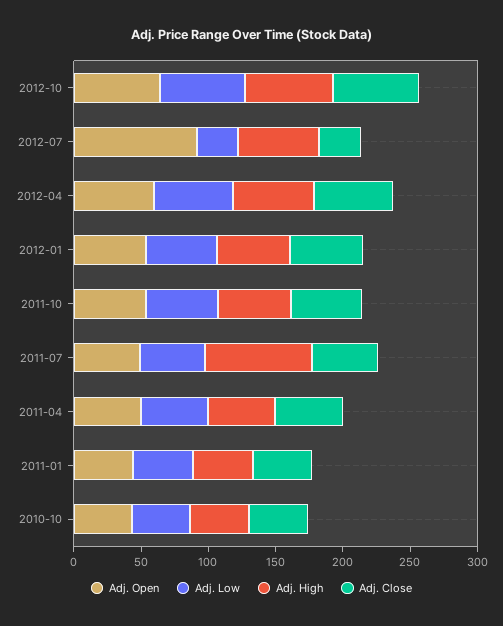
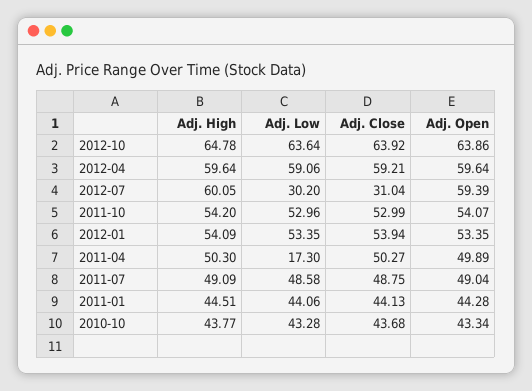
  {
    "Adj. Open": {
      "2012-10": 63.86,
-     "2012-07": 90,
+     "2012-07": 59.39,
      "2012-04": 59.64,
      "2012-01": 53.35,
      "2011-10": 54.07,
      "2011-07": 49.04,
      "2011-04": 49.89,
      "2011-01": 44.28,
      "2010-10": 43.34
    },
    "Adj. Low": {
      "2012-10": 63.64,
      "2012-07": 30.2,
      "2012-04": 59.06,
      "2012-01": 53.35,
      "2011-10": 52.96,
      "2011-07": 48.58,
-     "2011-04": 50,
+     "2011-04": 17.3,
      "2011-01": 44.06,
      "2010-10": 43.28
    },
    "Adj. High": {
      "2012-10": 64.78,
      "2012-07": 60.05,
      "2012-04": 59.64,
      "2012-01": 54.09,
      "2011-10": 54.2,
-     "2011-07": 80,
+     "2011-07": 49.09,
      "2011-04": 50.3,
      "2011-01": 44.51,
      "2010-10": 43.77
    },
    "Adj. Close": {
      "2012-10": 63.92,
      "2012-07": 31.04,
      "2012-04": 59.21,
      "2012-01": 53.94,
      "2011-10": 52.99,
      "2011-07": 48.75,
      "2011-04": 50.27,
      "2011-01": 44.13,
      "2010-10": 43.68
    }
  }

